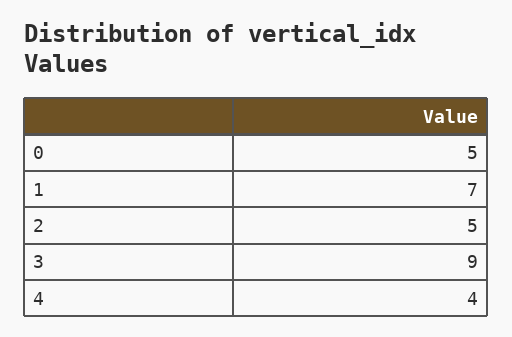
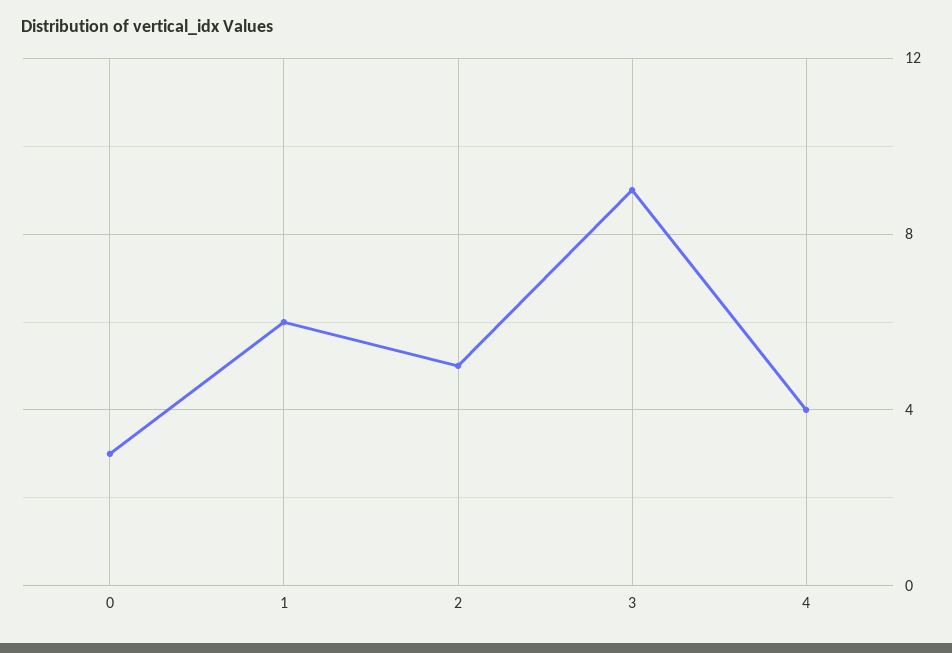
  {
-   "0": 5,
+   "0": 3,
-   "1": 7,
+   "1": 6,
    "2": 5,
    "3": 9,
    "4": 4
  }

